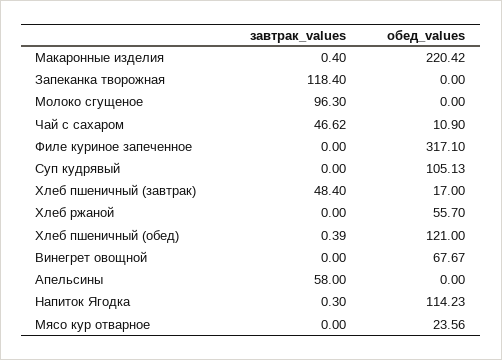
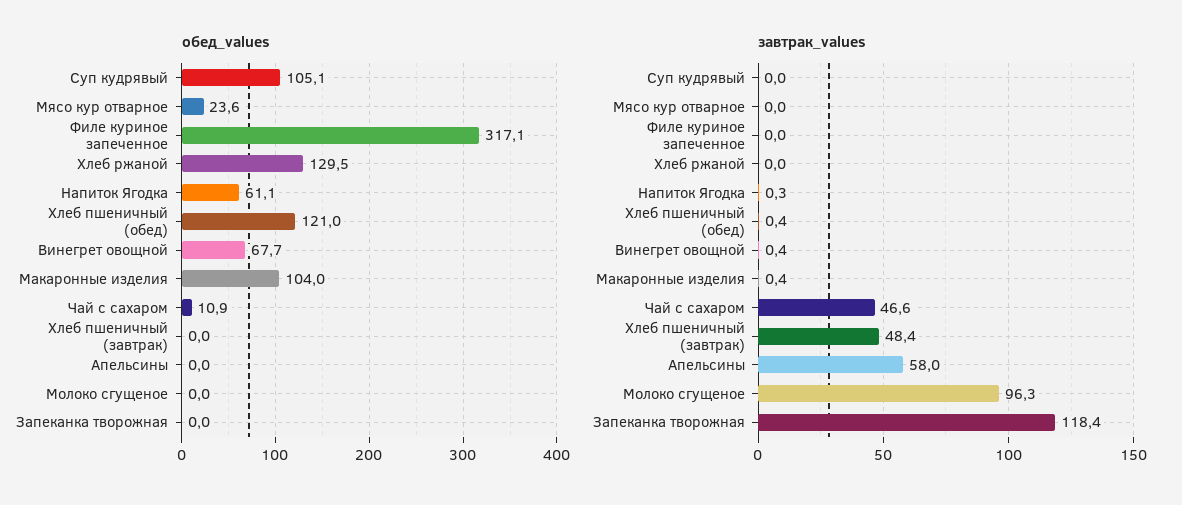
  {
    "завтрак_values": {
      "Макаронные изделия": 0.4,
      "Запеканка творожная": 118.4,
      "Молоко сгущеное": 96.3,
      "Чай с сахаром": 46.62,
      "Филе куриное запеченное": 0,
      "Суп кудрявый": 0,
      "Хлеб пшеничный (завтрак)": 48.4,
      "Хлеб ржаной": 0,
      "Хлеб пшеничный (обед)": 0.39,
-     "Винегрет овощной": 0,
+     "Винегрет овощной": 0.4,
      "Апельсины": 58,
      "Напиток Ягодка": 0.3,
      "Мясо кур отварное": 0
    },
    "обед_values": {
-     "Макаронные изделия": 220.42,
+     "Макаронные изделия": 104,
      "Запеканка творожная": 0,
      "Молоко сгущеное": 0,
      "Чай с сахаром": 10.9,
      "Филе куриное запеченное": 317.1,
      "Суп кудрявый": 105.13,
-     "Хлеб пшеничный (завтрак)": 17,
+     "Хлеб пшеничный (завтрак)": 0,
-     "Хлеб ржаной": 55.7,
+     "Хлеб ржаной": 129.5,
      "Хлеб пшеничный (обед)": 121,
      "Винегрет овощной": 67.67,
      "Апельсины": 0,
-     "Напиток Ягодка": 114.23,
+     "Напиток Ягодка": 61.1,
      "Мясо кур отварное": 23.56
    }
  }

